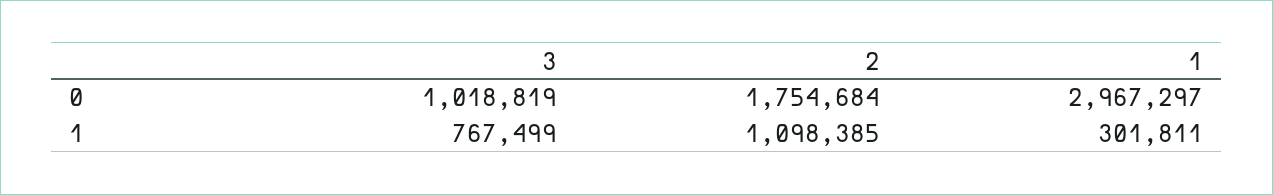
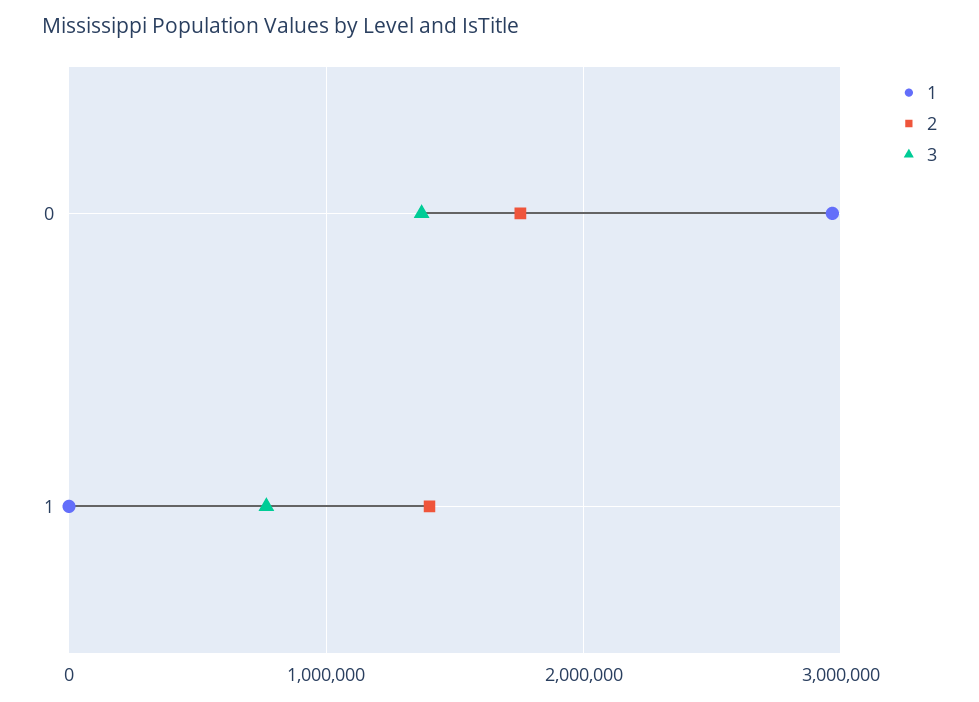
  {
    "3": {
-     "0": 1018819,
+     "0": 1400000,
      "1": 767499
    },
    "2": {
      "0": 1754684,
-     "1": 1098385
+     "1": 1400000
    },
    "1": {
      "0": 2967297,
-     "1": 301811
+     "1": 0
    }
  }

